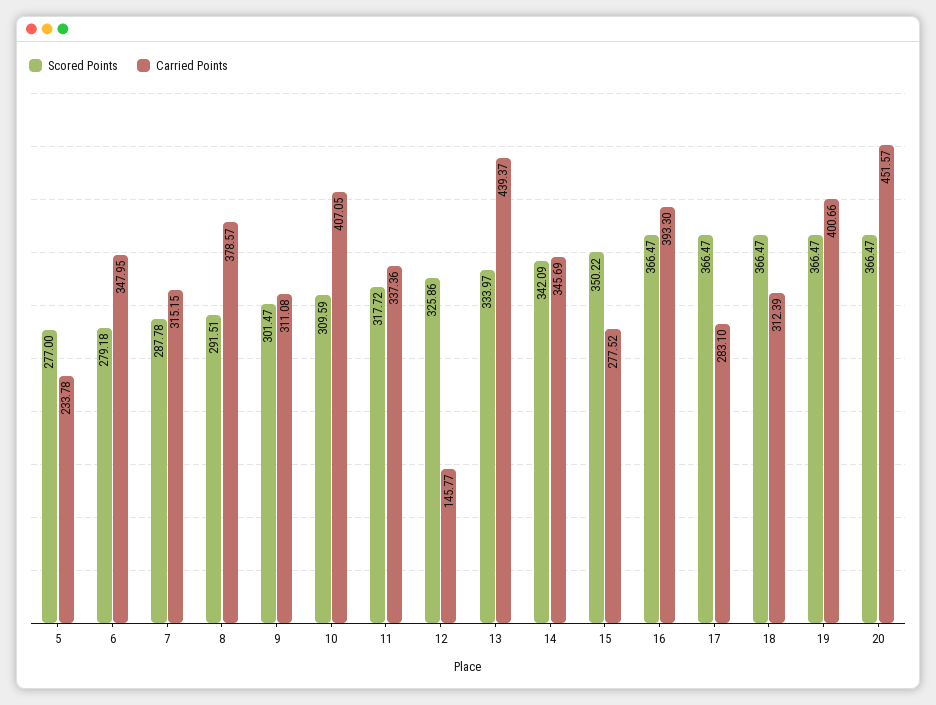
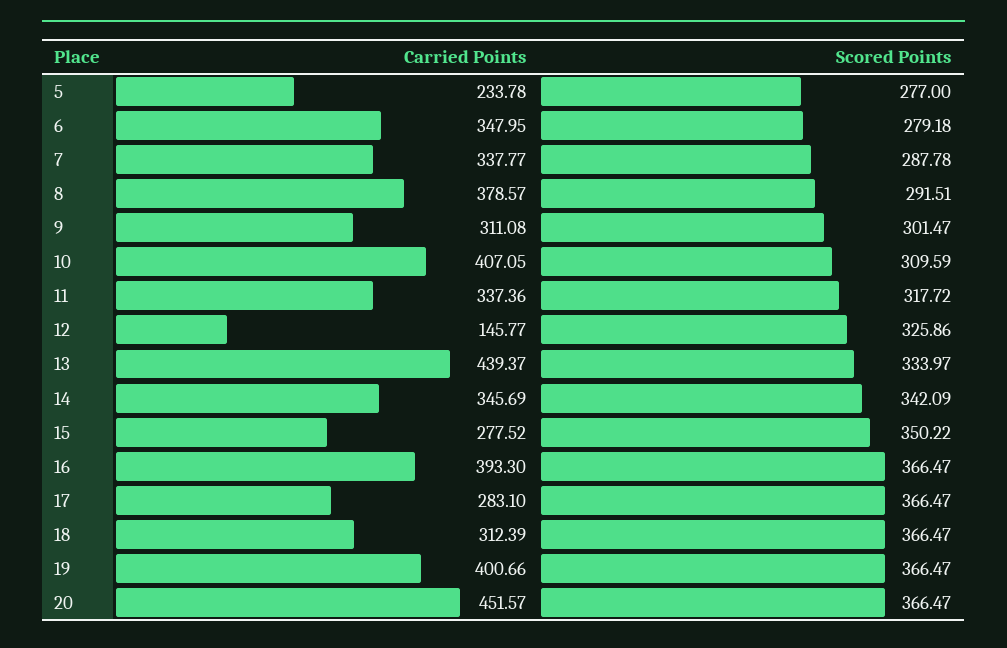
  {
    "Scored Points": {
      "5": 277,
      "6": 279.18,
      "7": 287.78,
      "8": 291.51,
      "9": 301.47,
      "10": 309.59,
      "11": 317.72,
      "12": 325.86,
      "13": 333.97,
      "14": 342.09,
      "15": 350.22,
      "16": 366.47,
      "17": 366.47,
      "18": 366.47,
      "19": 366.47,
      "20": 366.47
    },
    "Carried Points": {
      "5": 233.78,
      "6": 347.95,
-     "7": 315.15,
+     "7": 337.77,
      "8": 378.57,
      "9": 311.08,
      "10": 407.05,
      "11": 337.36,
      "12": 145.77,
      "13": 439.37,
      "14": 345.69,
      "15": 277.52,
      "16": 393.3,
      "17": 283.1,
      "18": 312.39,
      "19": 400.66,
      "20": 451.57
    }
  }

